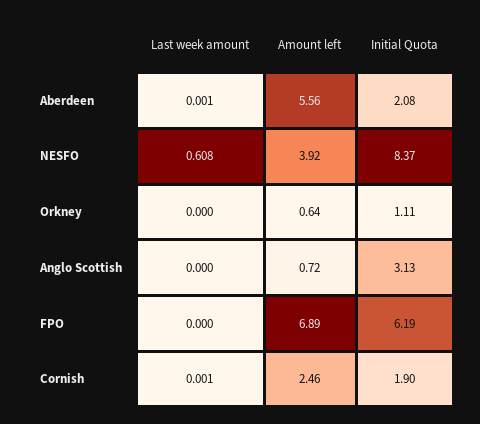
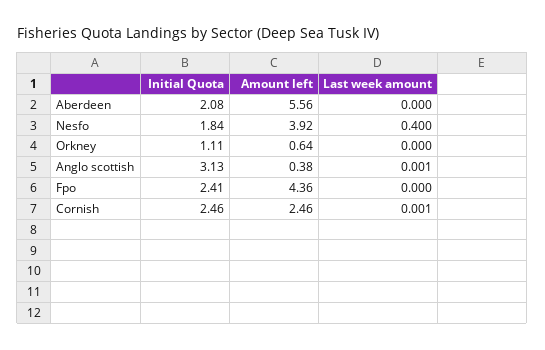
  {
    "Last week amount": {
-     "Aberdeen": 0.001,
+     "Aberdeen": 0,
-     "NESFO": 0.608,
+     "NESFO": 0.4,
      "Orkney": 0,
-     "Anglo Scottish": 0,
+     "Anglo Scottish": 0.001,
      "FPO": 0,
      "Cornish": 0.001
    },
    "Amount left": {
      "Aberdeen": 5.56,
      "NESFO": 3.92,
      "Orkney": 0.64,
-     "Anglo Scottish": 0.72,
+     "Anglo Scottish": 0.38,
-     "FPO": 6.89,
+     "FPO": 4.36,
      "Cornish": 2.46
    },
    "Initial Quota": {
      "Aberdeen": 2.08,
-     "NESFO": 8.37,
+     "NESFO": 1.84,
      "Orkney": 1.11,
      "Anglo Scottish": 3.13,
-     "FPO": 6.19,
+     "FPO": 2.41,
-     "Cornish": 1.9
+     "Cornish": 2.46
    }
  }

